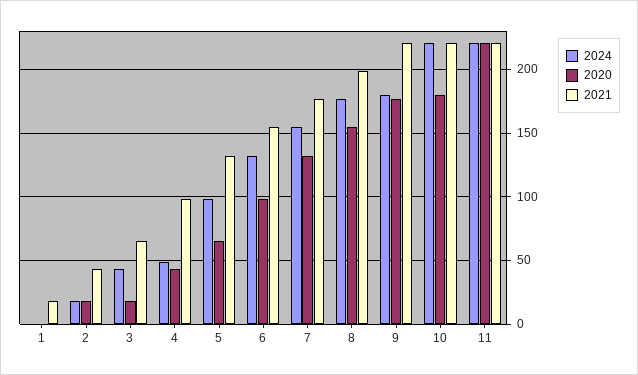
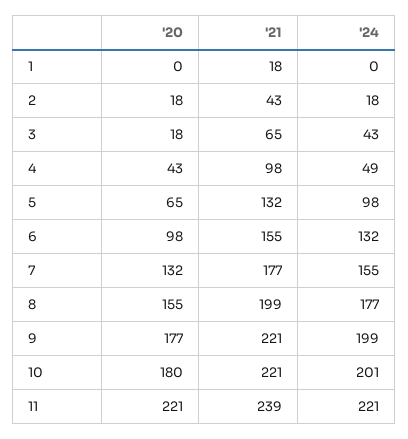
  {
    "2024": {
      "1": 0,
      "2": 18,
      "3": 43,
      "4": 49,
      "5": 98,
      "6": 132,
      "7": 155,
      "8": 177,
-     "9": 180,
+     "9": 199,
-     "10": 220,
+     "10": 201,
      "11": 221
    },
    "2020": {
      "1": 0,
      "2": 18,
      "3": 18,
      "4": 43,
      "5": 65,
      "6": 98,
      "7": 132,
      "8": 155,
      "9": 177,
      "10": 180,
      "11": 221
    },
    "2021": {
      "1": 18,
      "2": 43,
      "3": 65,
      "4": 98,
      "5": 132,
      "6": 155,
      "7": 177,
      "8": 199,
      "9": 221,
      "10": 221,
-     "11": 220
+     "11": 239
    }
  }

